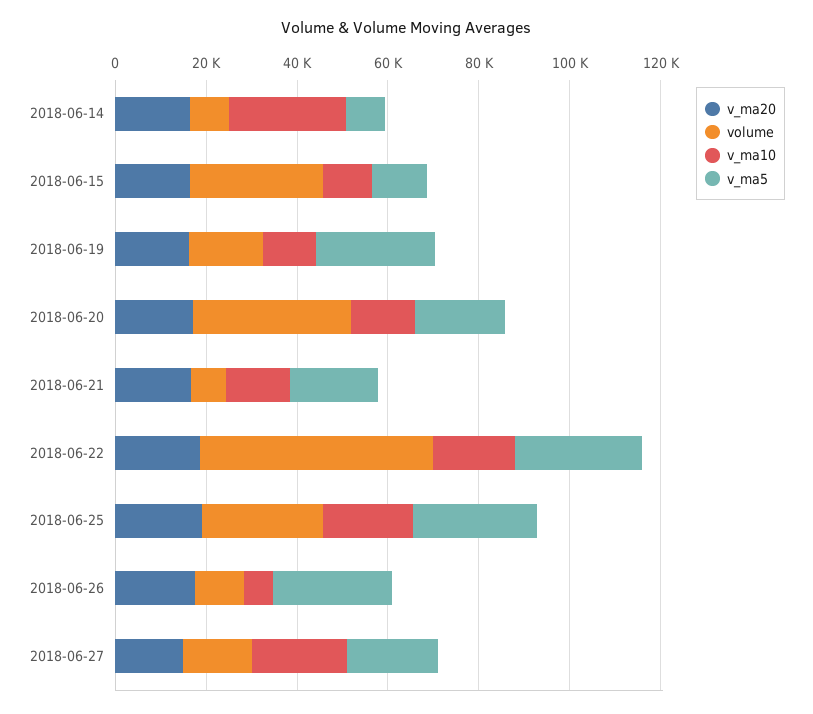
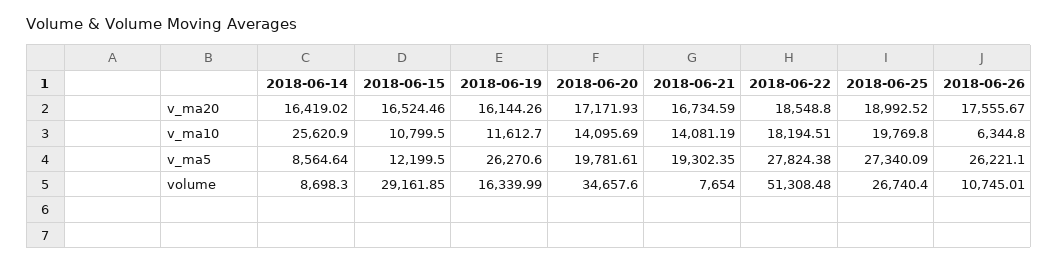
  {
    "v_ma20": {
      "2018-06-14": 16419.02,
      "2018-06-15": 16524.46,
      "2018-06-19": 16144.26,
      "2018-06-20": 17171.93,
      "2018-06-21": 16734.59,
      "2018-06-22": 18548.8,
      "2018-06-25": 18992.52,
-     "2018-06-26": 17555.67,
+     "2018-06-26": 17555.67
-     "2018-06-27": 15000
    },
    "volume": {
      "2018-06-14": 8698.3,
      "2018-06-15": 29161.85,
      "2018-06-19": 16339.99,
      "2018-06-20": 34657.6,
      "2018-06-21": 7654,
      "2018-06-22": 51308.48,
      "2018-06-25": 26740.4,
-     "2018-06-26": 10745.01,
+     "2018-06-26": 10745.01
-     "2018-06-27": 15000
    },
    "v_ma10": {
      "2018-06-14": 25620.9,
      "2018-06-15": 10799.5,
      "2018-06-19": 11612.7,
      "2018-06-20": 14095.69,
      "2018-06-21": 14081.19,
      "2018-06-22": 18194.51,
      "2018-06-25": 19769.8,
-     "2018-06-26": 6344.8,
+     "2018-06-26": 6344.8
-     "2018-06-27": 20000
    },
    "v_ma5": {
      "2018-06-14": 8564.64,
      "2018-06-15": 12199.5,
      "2018-06-19": 26270.6,
      "2018-06-20": 19781.61,
      "2018-06-21": 19302.35,
      "2018-06-22": 27824.38,
      "2018-06-25": 27340.09,
-     "2018-06-26": 26221.1,
+     "2018-06-26": 26221.1
-     "2018-06-27": 20000
    }
  }

